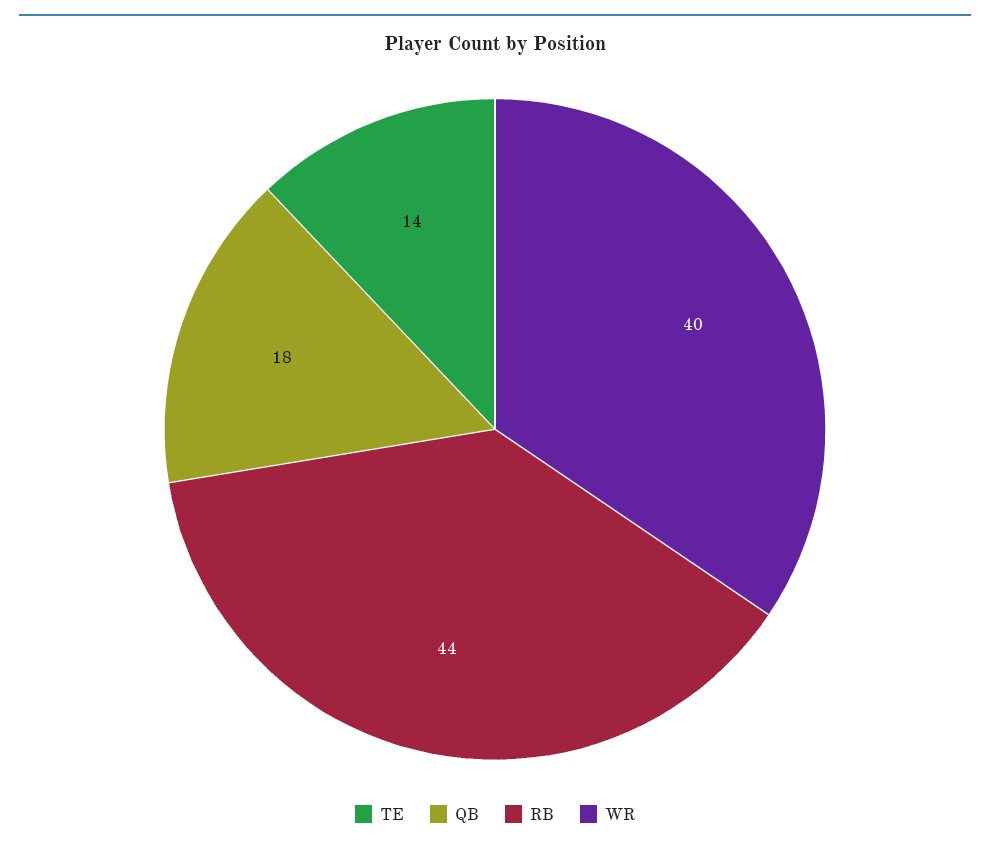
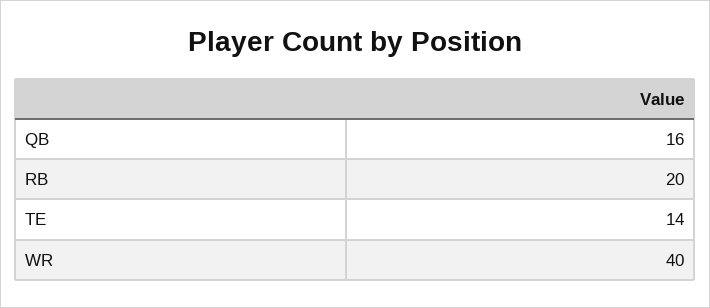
  {
    "TE": 14,
-   "QB": 18,
+   "QB": 16,
-   "RB": 44,
+   "RB": 20,
    "WR": 40
  }

